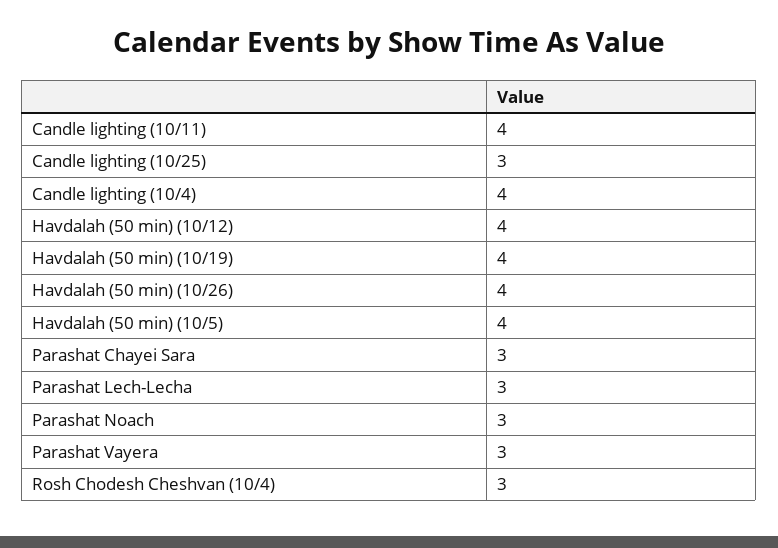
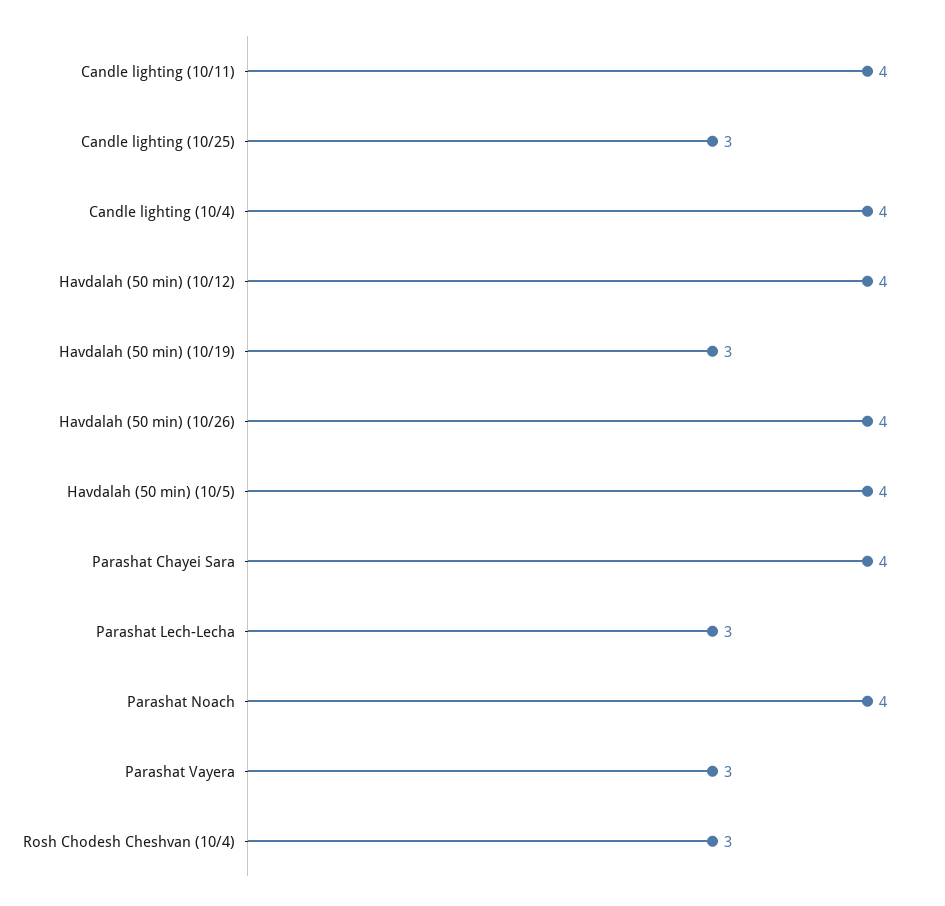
  {
    "Candle lighting (10/11)": 4,
    "Candle lighting (10/25)": 3,
    "Candle lighting (10/4)": 4,
    "Havdalah (50 min) (10/12)": 4,
-   "Havdalah (50 min) (10/19)": 4,
+   "Havdalah (50 min) (10/19)": 3,
    "Havdalah (50 min) (10/26)": 4,
    "Havdalah (50 min) (10/5)": 4,
-   "Parashat Chayei Sara": 3,
+   "Parashat Chayei Sara": 4,
    "Parashat Lech-Lecha": 3,
-   "Parashat Noach": 3,
+   "Parashat Noach": 4,
    "Parashat Vayera": 3,
    "Rosh Chodesh Cheshvan (10/4)": 3
  }

